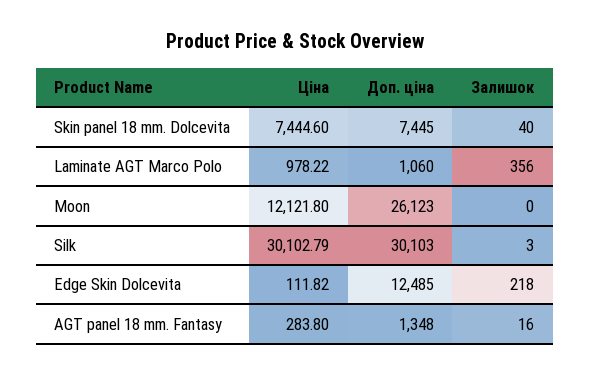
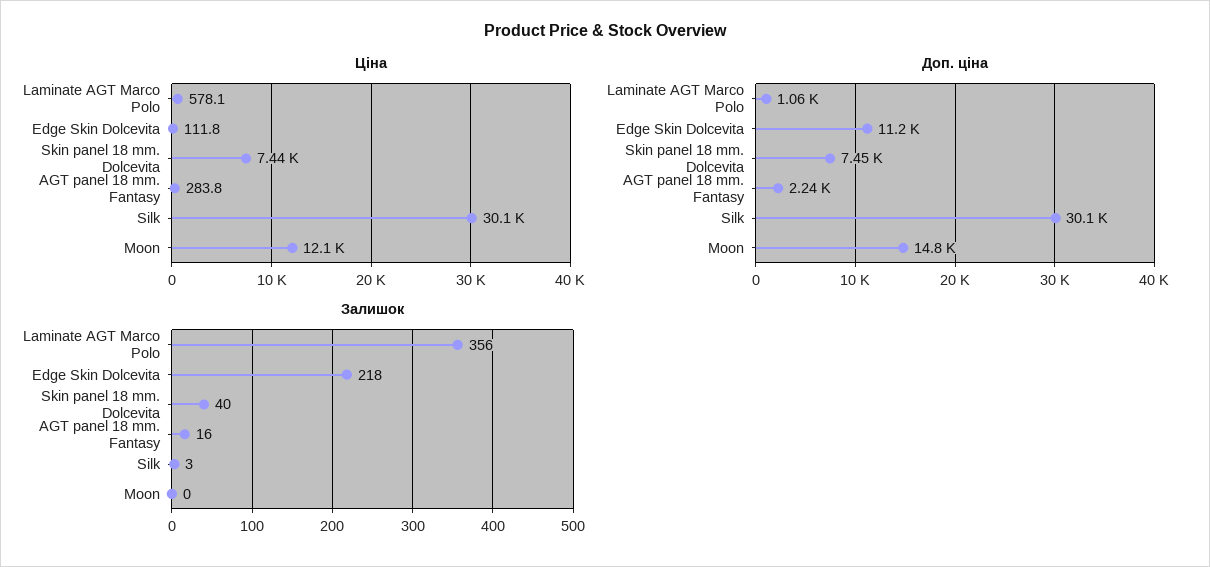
  {
    "Ціна": {
      "Skin panel 18 mm. Dolcevita": 7444.6,
-     "Laminate AGT Marco Polo": 978.22,
+     "Laminate AGT Marco Polo": 578.1,
      "Moon": 12121.8,
      "Silk": 30102.79,
      "Edge Skin Dolcevita": 111.82,
      "AGT panel 18 mm. Fantasy": 283.8
    },
    "Доп. ціна": {
      "Skin panel 18 mm. Dolcevita": 7445,
      "Laminate AGT Marco Polo": 1060,
-     "Moon": 26123,
+     "Moon": 14800,
      "Silk": 30103,
-     "Edge Skin Dolcevita": 12485,
+     "Edge Skin Dolcevita": 11200,
-     "AGT panel 18 mm. Fantasy": 1348
+     "AGT panel 18 mm. Fantasy": 2240
    },
    "Залишок": {
      "Skin panel 18 mm. Dolcevita": 40,
      "Laminate AGT Marco Polo": 356,
      "Moon": 0,
      "Silk": 3,
      "Edge Skin Dolcevita": 218,
      "AGT panel 18 mm. Fantasy": 16
    }
  }

